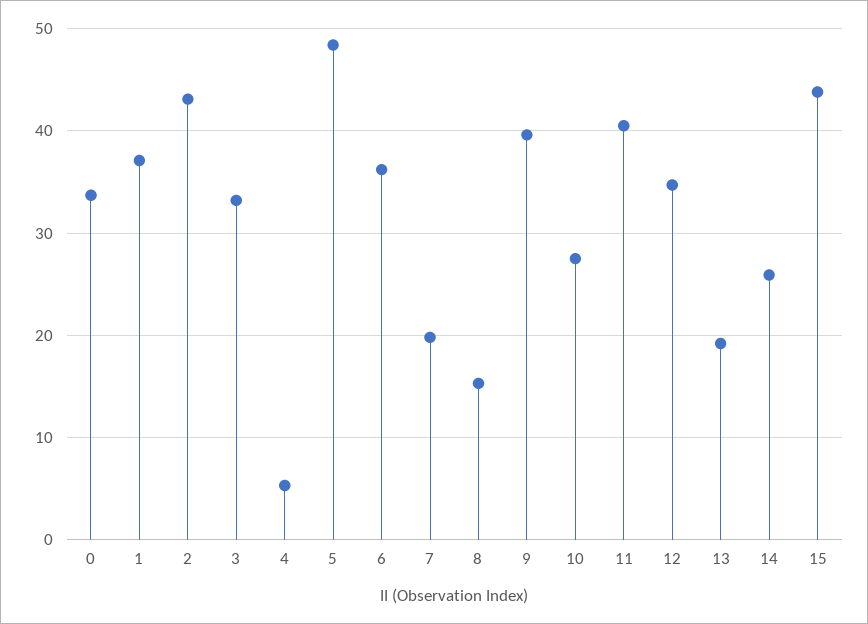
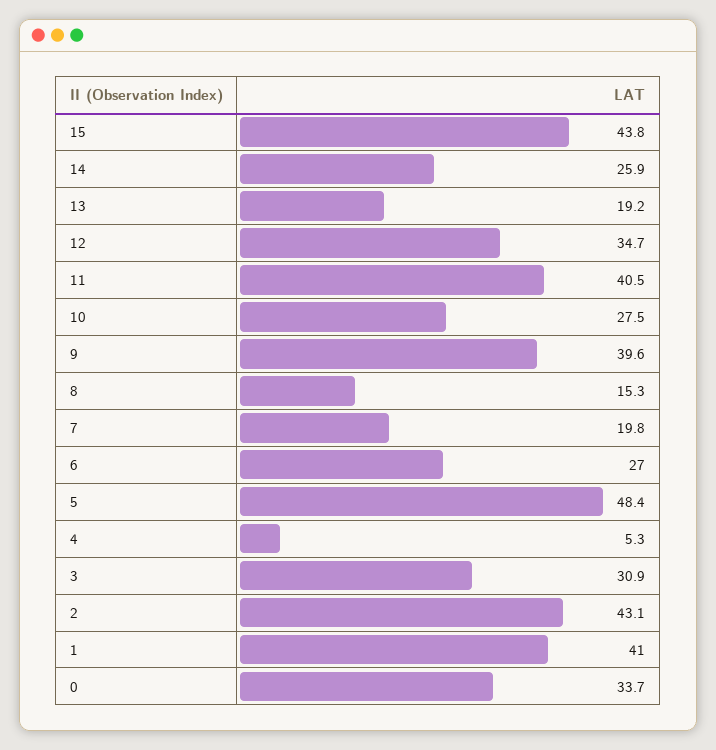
  {
    "0": 33.7,
-   "1": 37,
+   "1": 41,
    "2": 43.1,
-   "3": 33,
+   "3": 30.9,
    "4": 5.3,
    "5": 48.4,
-   "6": 36,
+   "6": 27,
    "7": 19.8,
    "8": 15.3,
    "9": 39.6,
    "10": 27.5,
    "11": 40.5,
    "12": 34.7,
    "13": 19.2,
    "14": 25.9,
    "15": 43.8
  }

